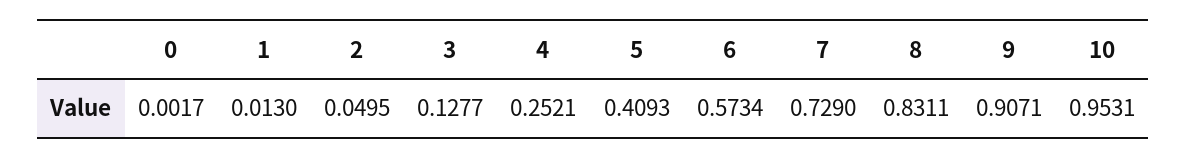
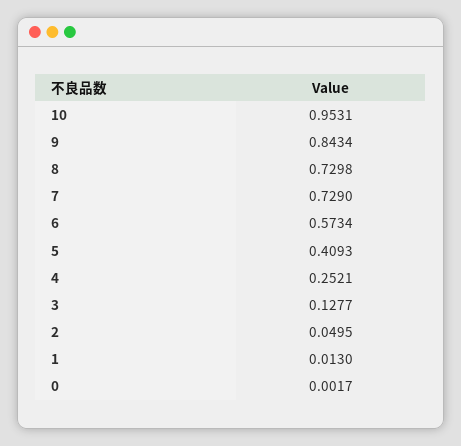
  {
    "0": 0.0017,
    "1": 0.013,
    "2": 0.0495,
    "3": 0.1277,
    "4": 0.2521,
    "5": 0.4093,
    "6": 0.5734,
    "7": 0.729,
-   "8": 0.8311,
+   "8": 0.7298,
-   "9": 0.9071,
+   "9": 0.8434,
    "10": 0.9531
  }

